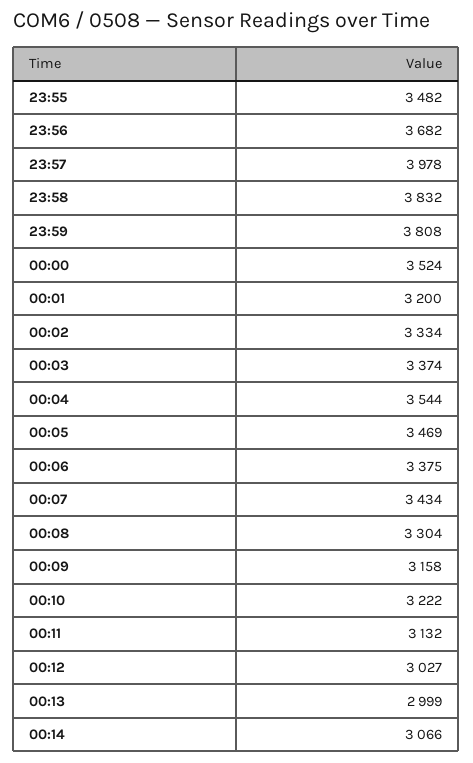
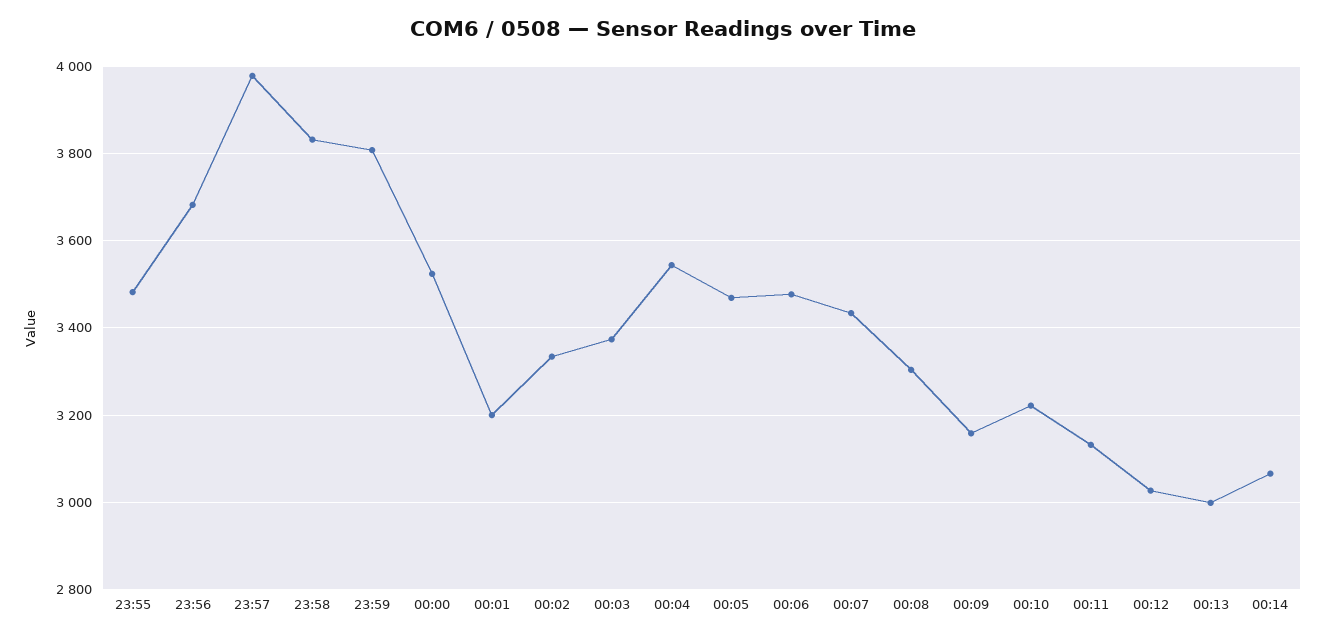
  {
    "23:55": 3482,
    "23:56": 3682,
    "23:57": 3978,
    "23:58": 3832,
    "23:59": 3808,
    "00:00": 3524,
    "00:01": 3200,
    "00:02": 3334,
    "00:03": 3374,
    "00:04": 3544,
    "00:05": 3469,
-   "00:06": 3375,
+   "00:06": 3480,
    "00:07": 3434,
    "00:08": 3304,
    "00:09": 3158,
    "00:10": 3222,
    "00:11": 3132,
    "00:12": 3027,
    "00:13": 2999,
    "00:14": 3066
  }

